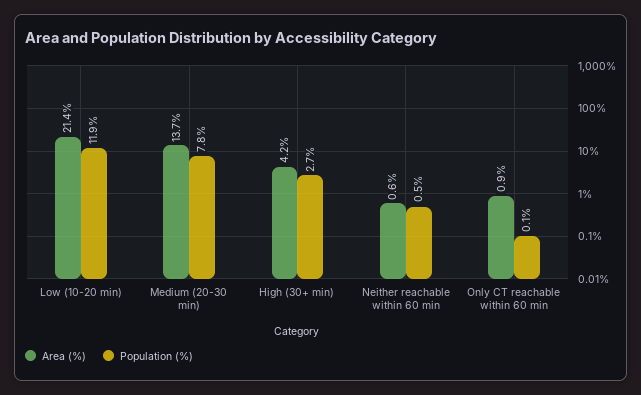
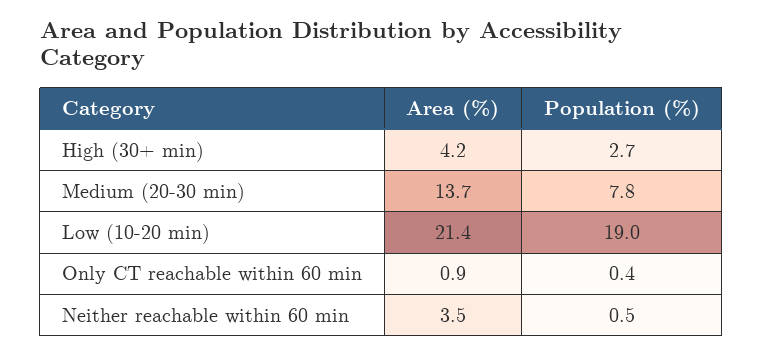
  {
    "Area (%)": {
      "Low (10-20 min)": 21.4,
      "Medium (20-30 min)": 13.7,
      "High (30+ min)": 4.2,
-     "Neither reachable within 60 min": 0.6,
+     "Neither reachable within 60 min": 3.5,
      "Only CT reachable within 60 min": 0.9
    },
    "Population (%)": {
-     "Low (10-20 min)": 11.9,
+     "Low (10-20 min)": 19,
      "Medium (20-30 min)": 7.8,
      "High (30+ min)": 2.7,
      "Neither reachable within 60 min": 0.5,
-     "Only CT reachable within 60 min": 0.1
+     "Only CT reachable within 60 min": 0.4
    }
  }

